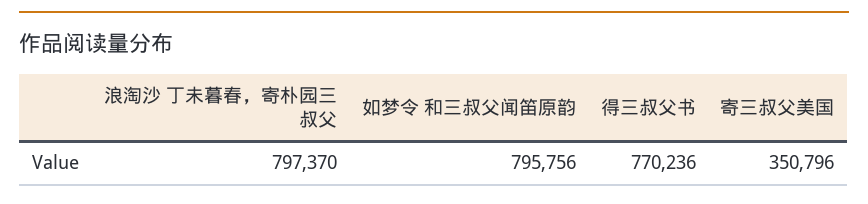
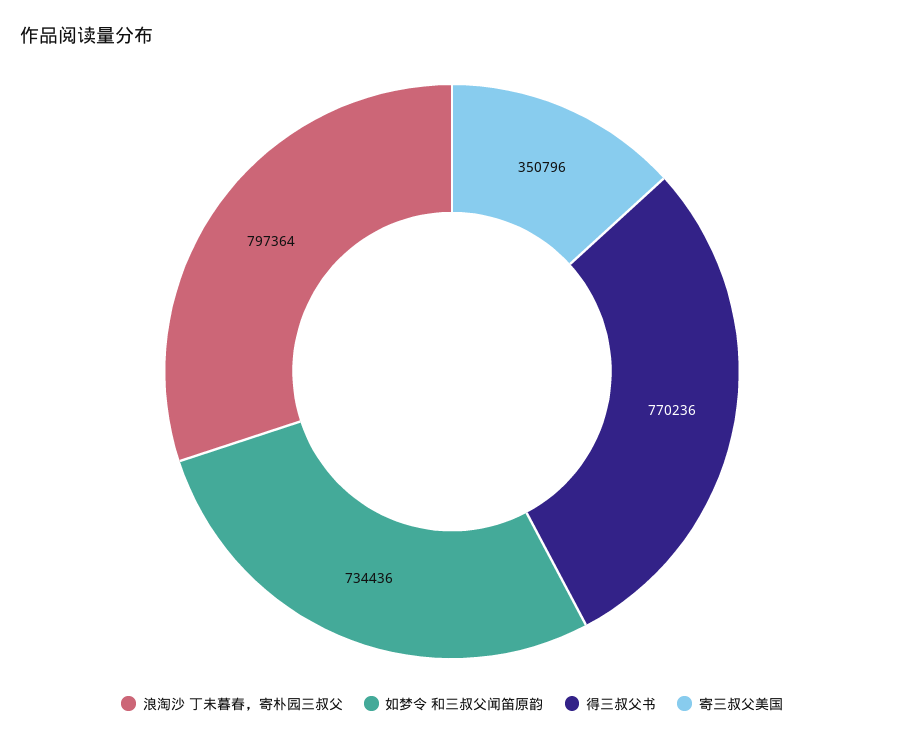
  {
-   "浪淘沙 丁未暮春，寄朴园三叔父": 797370,
+   "浪淘沙 丁未暮春，寄朴园三叔父": 797364,
-   "如梦令 和三叔父闻笛原韵": 795756,
+   "如梦令 和三叔父闻笛原韵": 734436,
    "得三叔父书": 770236,
    "寄三叔父美国": 350796
  }

